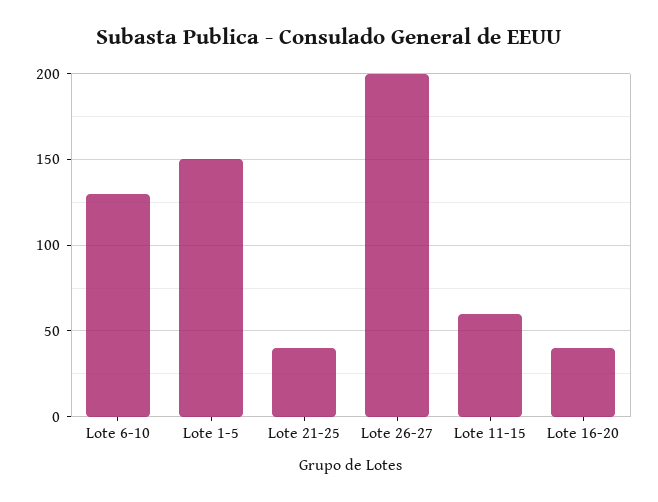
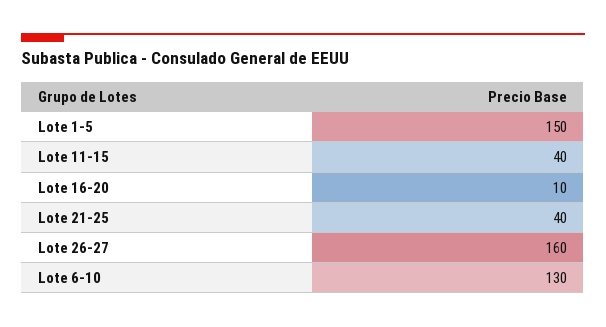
  {
    "Lote 6-10": 130,
    "Lote 1-5": 150,
    "Lote 21-25": 40,
-   "Lote 26-27": 200,
+   "Lote 26-27": 160,
-   "Lote 11-15": 60,
+   "Lote 11-15": 40,
-   "Lote 16-20": 40
+   "Lote 16-20": 10
  }

